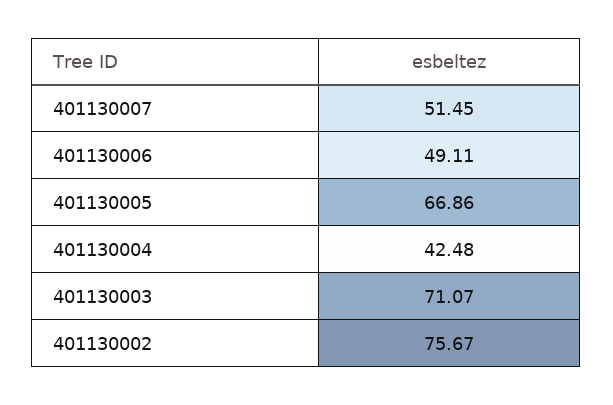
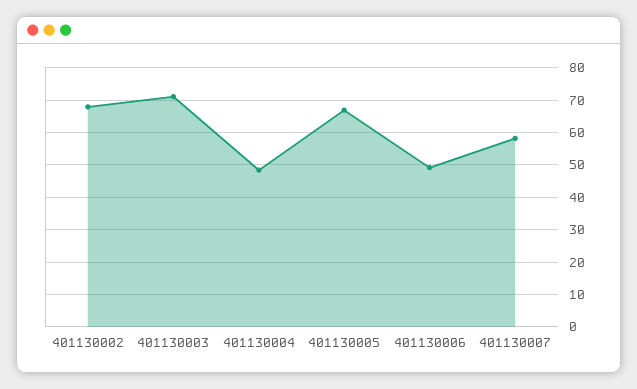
  {
-   "401130007": 51.45,
+   "401130007": 58,
    "401130006": 49.11,
    "401130005": 66.86,
-   "401130004": 42.48,
+   "401130004": 48,
    "401130003": 71.07,
-   "401130002": 75.67
+   "401130002": 68
  }

